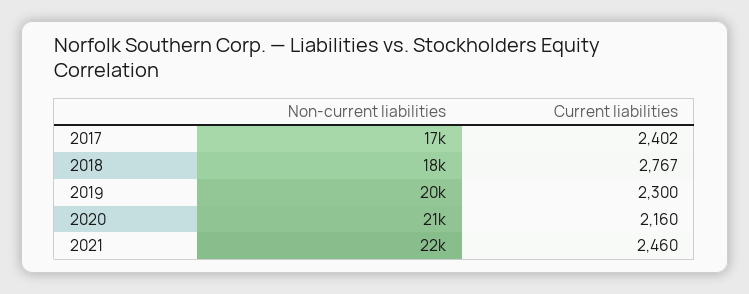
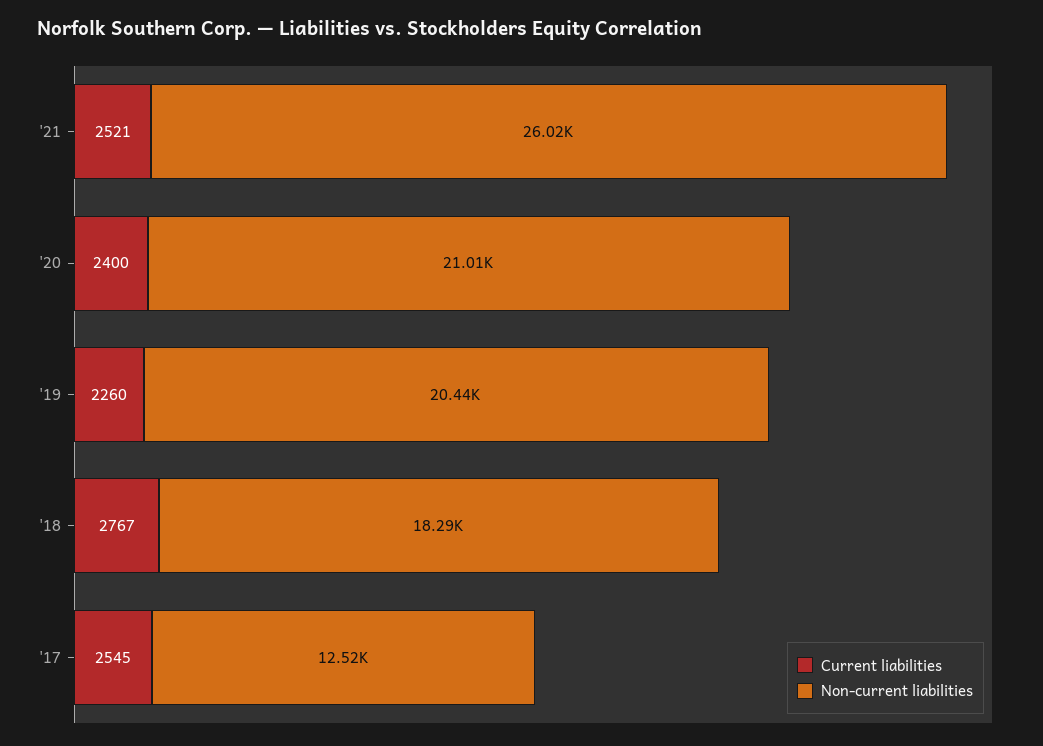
  {
    "Non-current liabilities": {
-     "2017": 17000,
+     "2017": 12520,
      "2018": 18290,
      "2019": 20440,
      "2020": 21010,
-     "2021": 22000
+     "2021": 26020
    },
    "Current liabilities": {
-     "2017": 2402,
+     "2017": 2545,
      "2018": 2767,
-     "2019": 2300,
+     "2019": 2260,
-     "2020": 2160,
+     "2020": 2400,
-     "2021": 2460
+     "2021": 2521
    }
  }

